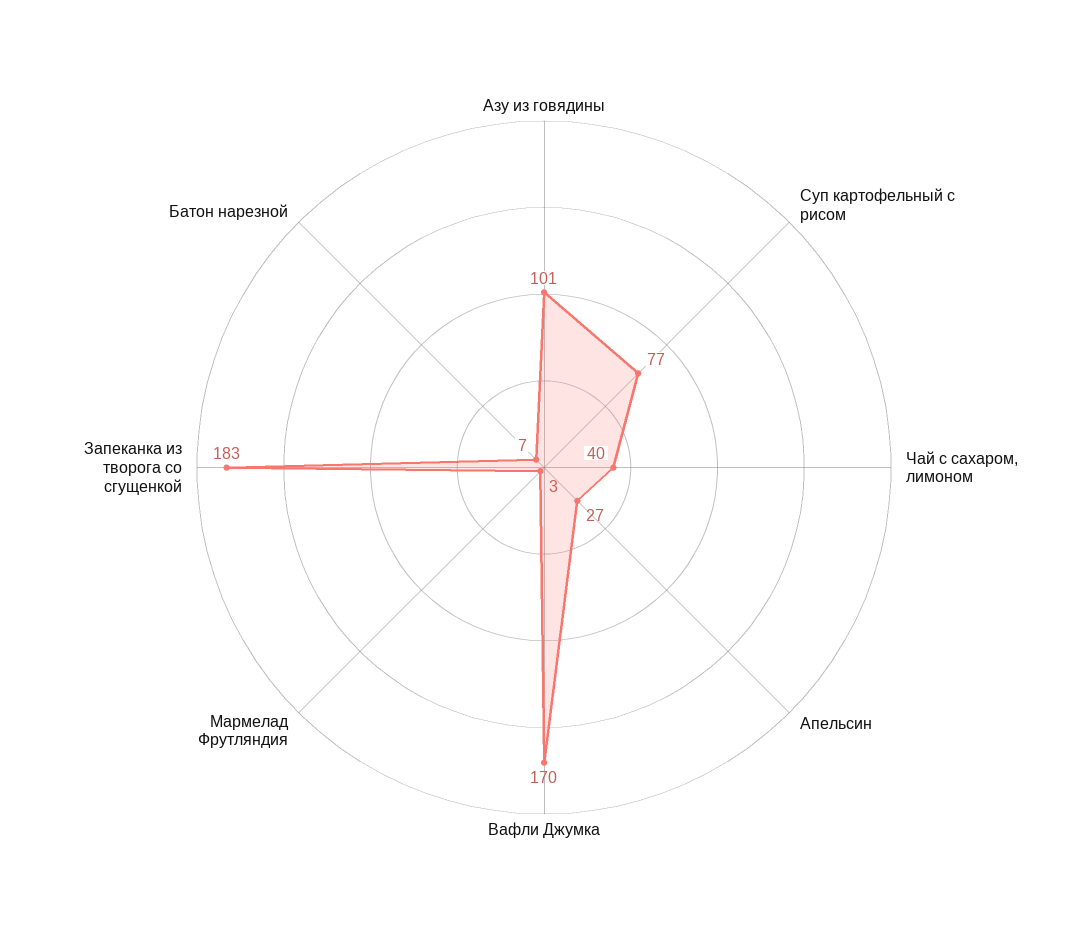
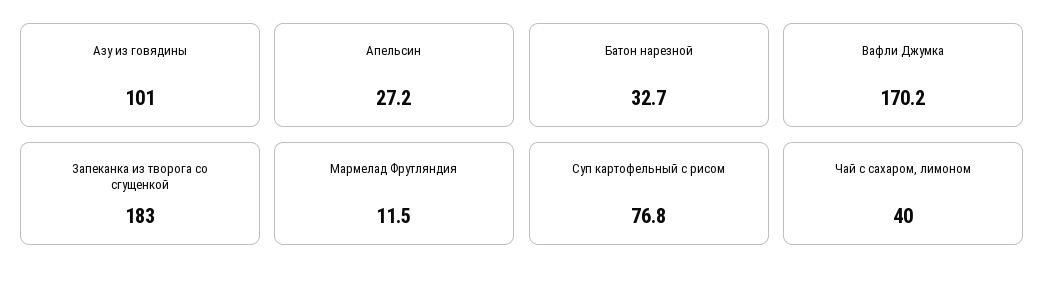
  {
    "Азу из говядины": 101,
    "Суп картофельный с рисом": 76.8,
    "Чай с сахаром, лимоном": 40,
    "Апельсин": 27.2,
    "Вафли Джумка": 170.2,
-   "Мармелад Фрутляндия": 3,
+   "Мармелад Фрутляндия": 11.5,
    "Запеканка из творога со сгущенкой": 183,
-   "Батон нарезной": 7
+   "Батон нарезной": 32.7
  }

